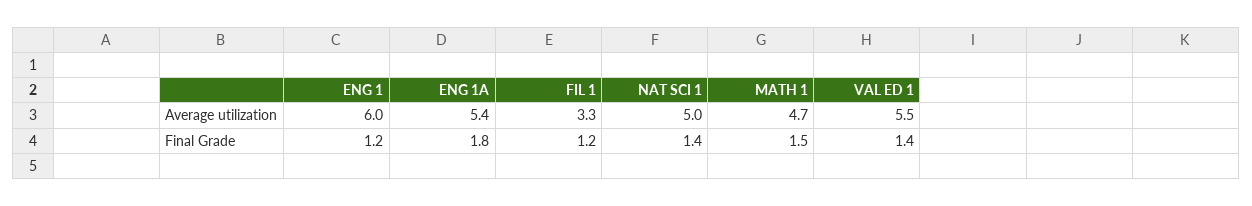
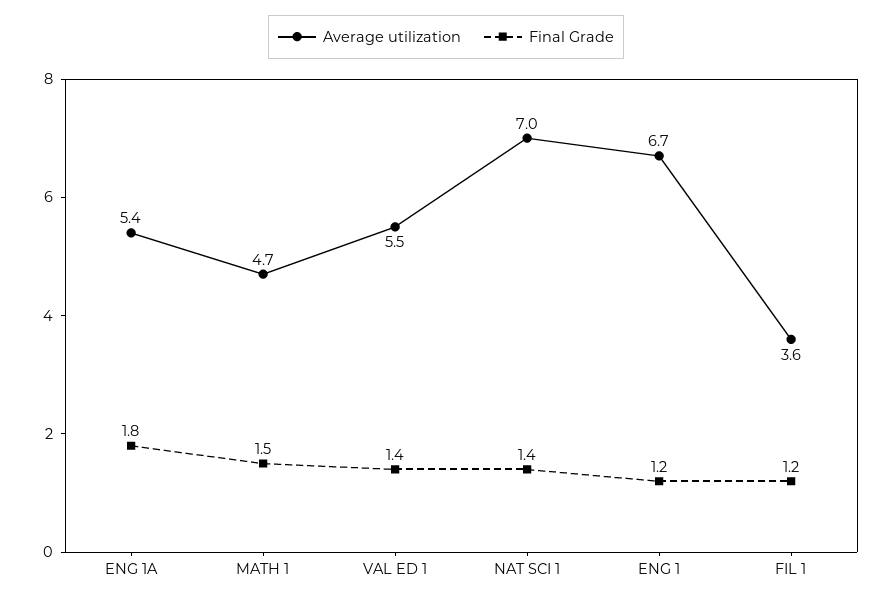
  {
    "Average utilization": {
-     "ENG 1": 6,
+     "ENG 1": 6.7,
      "ENG 1A": 5.4,
-     "FIL 1": 3.3,
+     "FIL 1": 3.6,
-     "NAT SCI 1": 5,
+     "NAT SCI 1": 7,
      "MATH 1": 4.7,
      "VAL ED 1": 5.5
    },
    "Final Grade": {
      "ENG 1": 1.2,
      "ENG 1A": 1.8,
      "FIL 1": 1.2,
      "NAT SCI 1": 1.4,
      "MATH 1": 1.5,
      "VAL ED 1": 1.4
    }
  }

